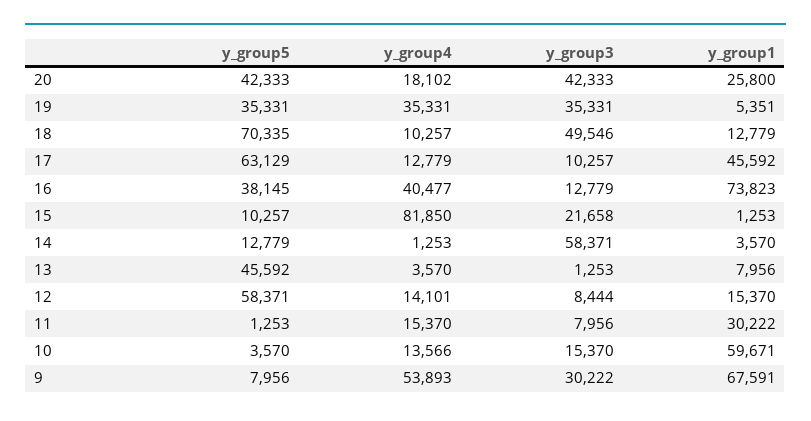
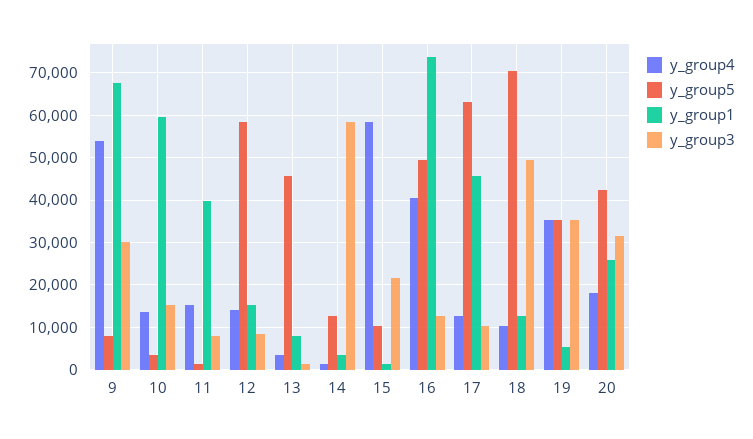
  {
    "y_group5": {
      "20": 42333,
      "19": 35331,
      "18": 70335,
      "17": 63129,
-     "16": 38145,
+     "16": 50000,
      "15": 10257,
      "14": 12779,
      "13": 45592,
      "12": 58371,
      "11": 1253,
      "10": 3570,
      "9": 7956
    },
    "y_group4": {
      "20": 18102,
      "19": 35331,
      "18": 10257,
      "17": 12779,
      "16": 40477,
-     "15": 81850,
+     "15": 58000,
      "14": 1253,
      "13": 3570,
      "12": 14101,
      "11": 15370,
      "10": 13566,
      "9": 53893
    },
    "y_group3": {
-     "20": 42333,
+     "20": 32000,
      "19": 35331,
      "18": 49546,
      "17": 10257,
      "16": 12779,
      "15": 21658,
      "14": 58371,
      "13": 1253,
      "12": 8444,
      "11": 7956,
      "10": 15370,
      "9": 30222
    },
    "y_group1": {
      "20": 25800,
      "19": 5351,
      "18": 12779,
      "17": 45592,
      "16": 73823,
      "15": 1253,
      "14": 3570,
      "13": 7956,
      "12": 15370,
-     "11": 30222,
+     "11": 40000,
      "10": 59671,
      "9": 67591
    }
  }

